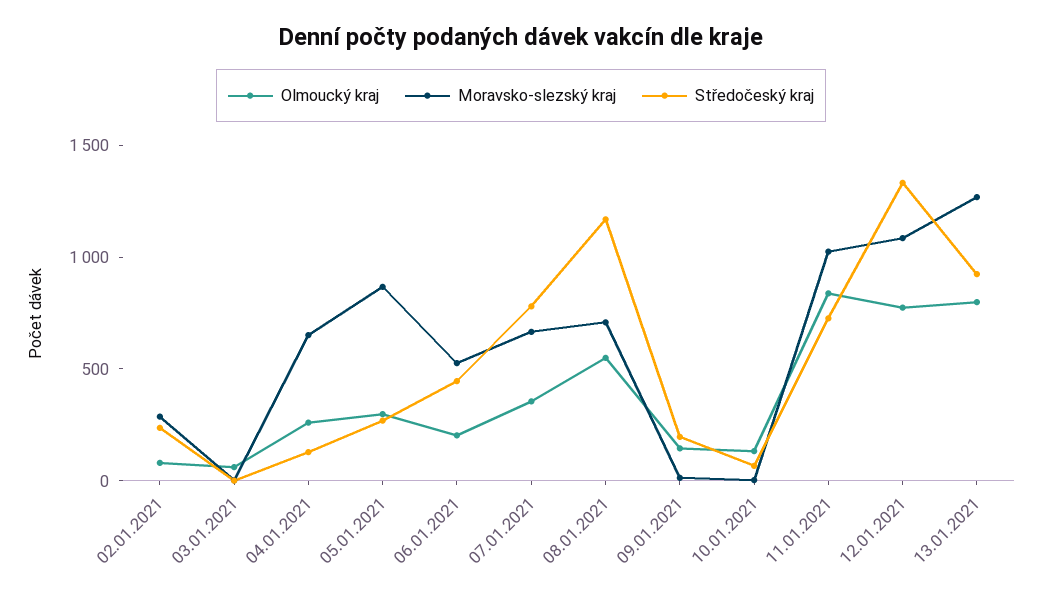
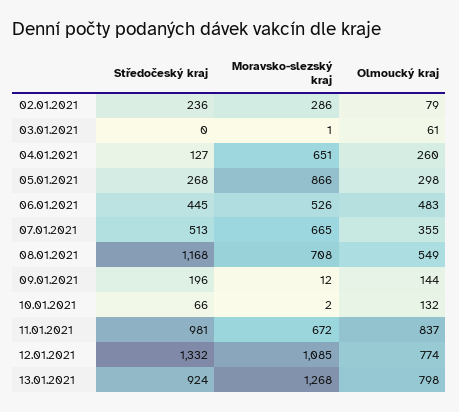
  {
    "Olmoucký kraj": {
      "02.01.2021": 79,
      "03.01.2021": 61,
      "04.01.2021": 260,
      "05.01.2021": 298,
-     "06.01.2021": 200,
+     "06.01.2021": 483,
      "07.01.2021": 355,
      "08.01.2021": 549,
      "09.01.2021": 144,
      "10.01.2021": 132,
      "11.01.2021": 837,
      "12.01.2021": 774,
      "13.01.2021": 798
    },
    "Moravsko-slezský kraj": {
      "02.01.2021": 286,
      "03.01.2021": 1,
      "04.01.2021": 651,
      "05.01.2021": 866,
      "06.01.2021": 526,
      "07.01.2021": 665,
      "08.01.2021": 708,
      "09.01.2021": 12,
      "10.01.2021": 2,
-     "11.01.2021": 1000,
+     "11.01.2021": 672,
      "12.01.2021": 1085,
      "13.01.2021": 1268
    },
    "Středočeský kraj": {
      "02.01.2021": 236,
      "03.01.2021": 0,
      "04.01.2021": 127,
      "05.01.2021": 268,
      "06.01.2021": 445,
-     "07.01.2021": 800,
+     "07.01.2021": 513,
      "08.01.2021": 1168,
      "09.01.2021": 196,
      "10.01.2021": 66,
-     "11.01.2021": 700,
+     "11.01.2021": 981,
      "12.01.2021": 1332,
      "13.01.2021": 924
    }
  }

